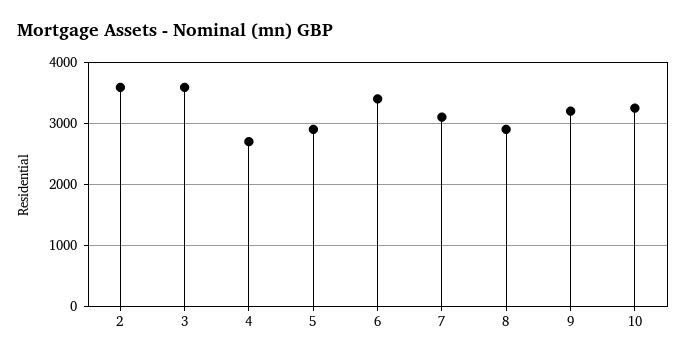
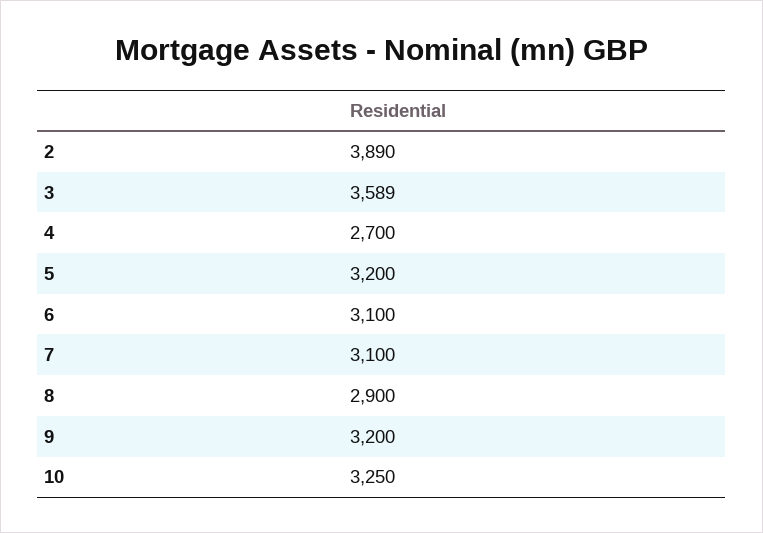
  {
-   "2": 3600,
+   "2": 3890,
    "3": 3589,
    "4": 2700,
-   "5": 2900,
+   "5": 3200,
-   "6": 3400,
+   "6": 3100,
    "7": 3100,
    "8": 2900,
    "9": 3200,
    "10": 3250
  }

